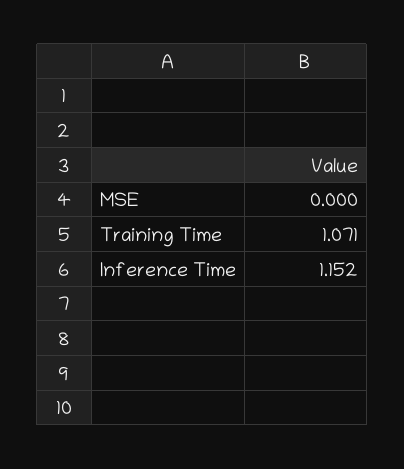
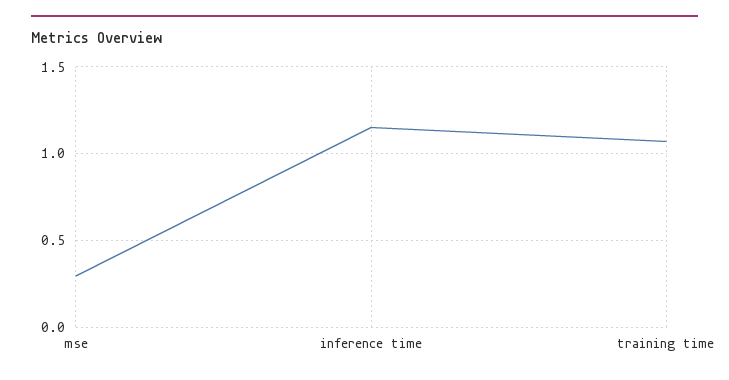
  {
-   "MSE": 0,
+   "MSE": 0.3,
    "Training Time": 1.071,
    "Inference Time": 1.152
  }

